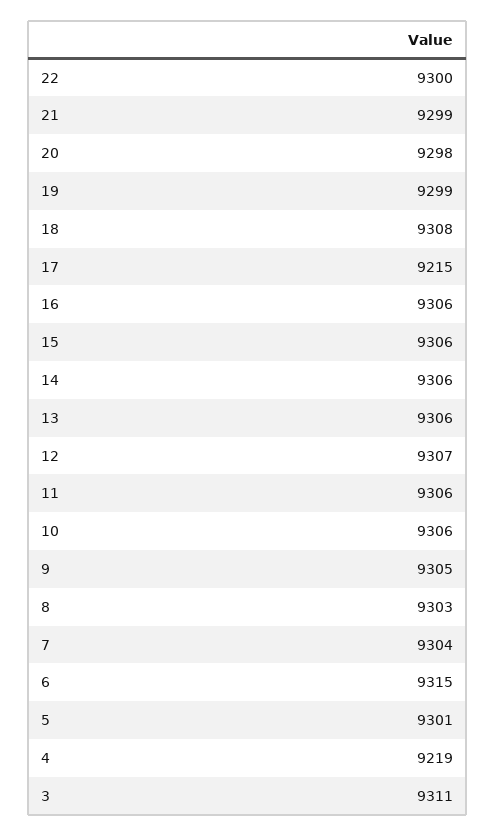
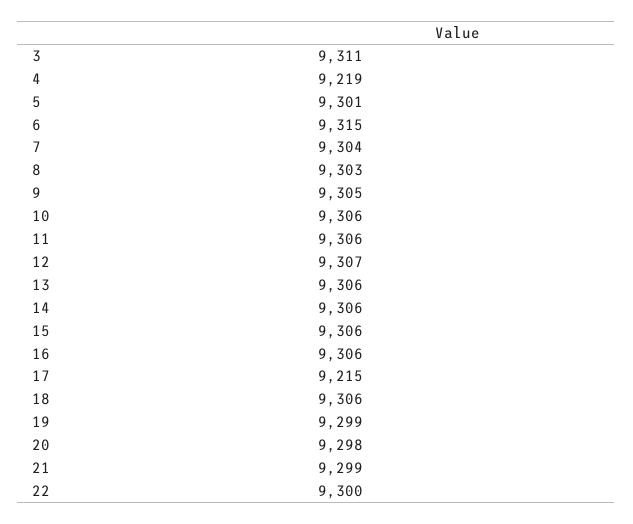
  {
    "22": 9300,
    "21": 9299,
    "20": 9298,
    "19": 9299,
-   "18": 9308,
+   "18": 9306,
    "17": 9215,
    "16": 9306,
    "15": 9306,
    "14": 9306,
    "13": 9306,
    "12": 9307,
    "11": 9306,
    "10": 9306,
    "9": 9305,
    "8": 9303,
    "7": 9304,
    "6": 9315,
    "5": 9301,
    "4": 9219,
    "3": 9311
  }

